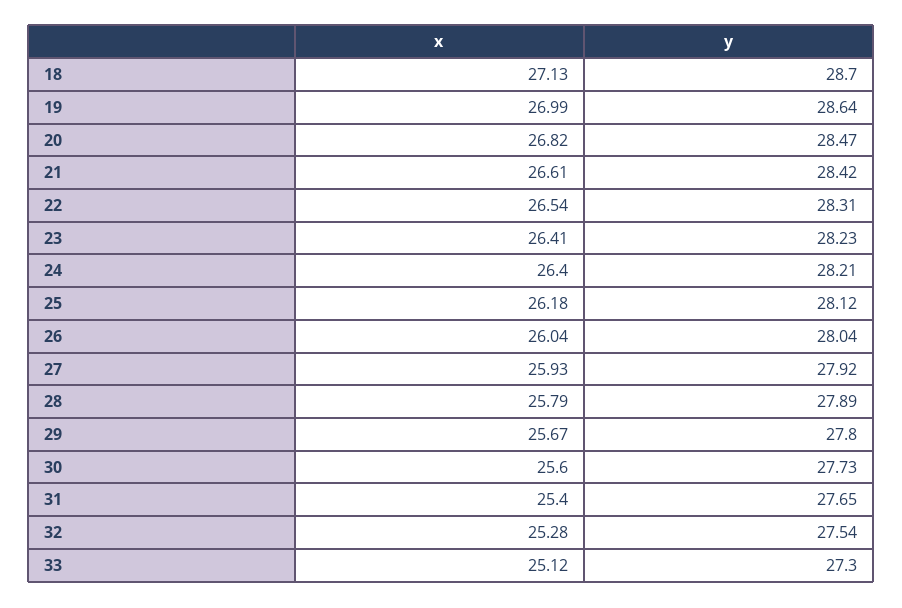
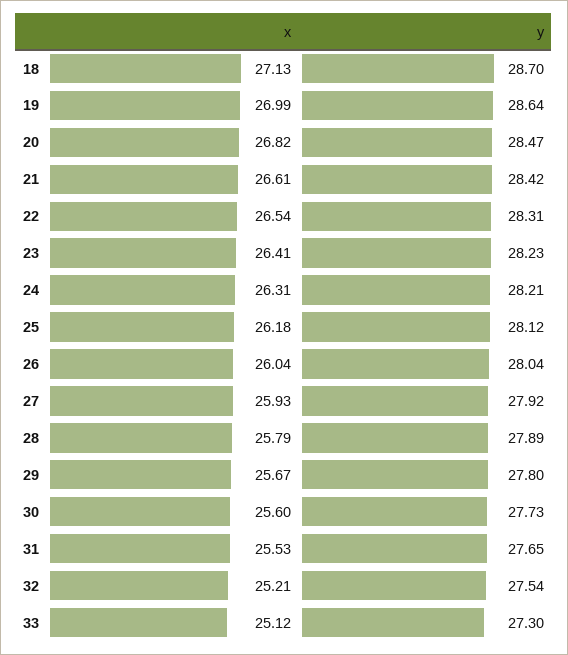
  {
    "x": {
      "18": 27.13,
      "19": 26.99,
      "20": 26.82,
      "21": 26.61,
      "22": 26.54,
      "23": 26.41,
-     "24": 26.4,
+     "24": 26.31,
      "25": 26.18,
      "26": 26.04,
      "27": 25.93,
      "28": 25.79,
      "29": 25.67,
      "30": 25.6,
-     "31": 25.4,
+     "31": 25.53,
-     "32": 25.28,
+     "32": 25.21,
      "33": 25.12
    },
    "y": {
      "18": 28.7,
      "19": 28.64,
      "20": 28.47,
      "21": 28.42,
      "22": 28.31,
      "23": 28.23,
      "24": 28.21,
      "25": 28.12,
      "26": 28.04,
      "27": 27.92,
      "28": 27.89,
      "29": 27.8,
      "30": 27.73,
      "31": 27.65,
      "32": 27.54,
      "33": 27.3
    }
  }

